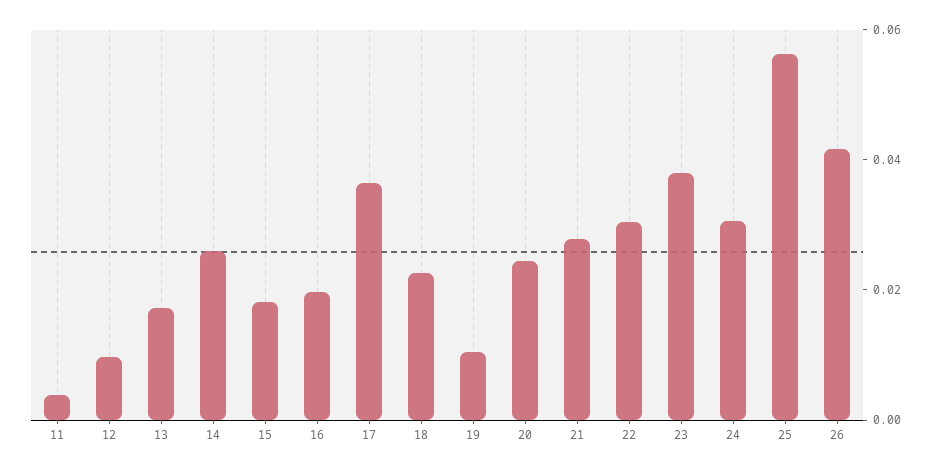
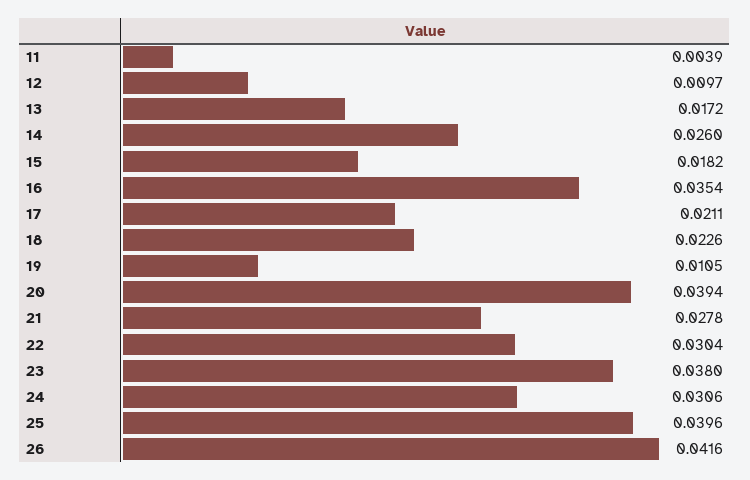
  {
    "11": 0.0039,
    "12": 0.0097,
    "13": 0.0172,
    "14": 0.026,
    "15": 0.0182,
-   "16": 0.02,
+   "16": 0.0354,
-   "17": 0.035,
+   "17": 0.0211,
    "18": 0.0226,
    "19": 0.0105,
-   "20": 0.025,
+   "20": 0.0394,
    "21": 0.0278,
    "22": 0.0304,
    "23": 0.038,
    "24": 0.0306,
-   "25": 0.055,
+   "25": 0.0396,
    "26": 0.0416
  }

